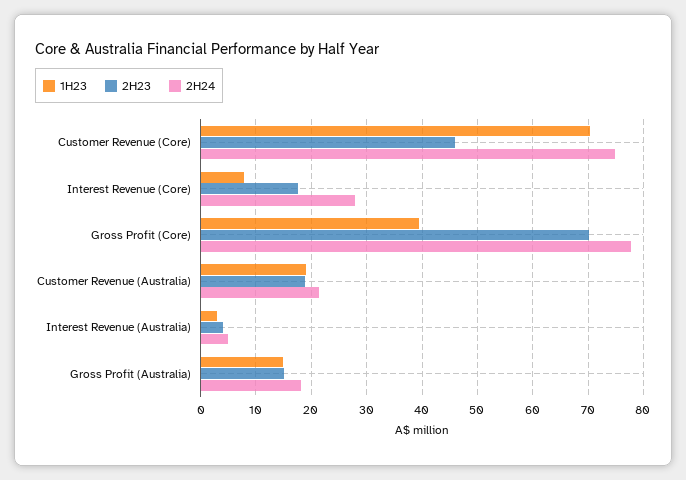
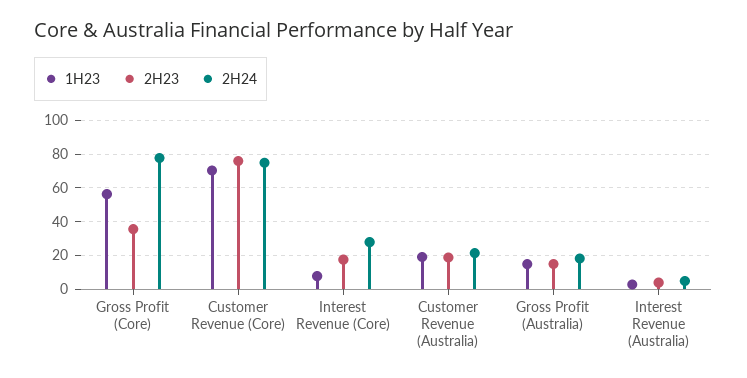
  {
    "1H23": {
      "Customer Revenue (Core)": 70,
      "Interest Revenue (Core)": 8,
-     "Gross Profit (Core)": 40,
+     "Gross Profit (Core)": 55,
      "Customer Revenue (Australia)": 20,
      "Interest Revenue (Australia)": 2,
      "Gross Profit (Australia)": 14
    },
    "2H23": {
-     "Customer Revenue (Core)": 46,
+     "Customer Revenue (Core)": 75,
      "Interest Revenue (Core)": 18,
-     "Gross Profit (Core)": 70,
+     "Gross Profit (Core)": 35,
      "Customer Revenue (Australia)": 18,
      "Interest Revenue (Australia)": 4,
      "Gross Profit (Australia)": 16
    },
    "2H24": {
      "Customer Revenue (Core)": 74,
      "Interest Revenue (Core)": 28,
      "Gross Profit (Core)": 78,
      "Customer Revenue (Australia)": 22,
      "Interest Revenue (Australia)": 4,
      "Gross Profit (Australia)": 18
    }
  }

